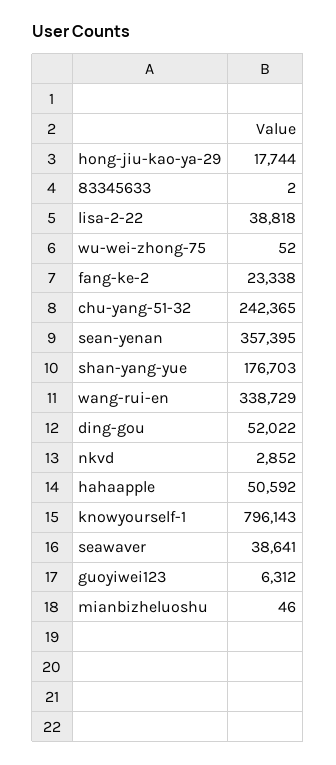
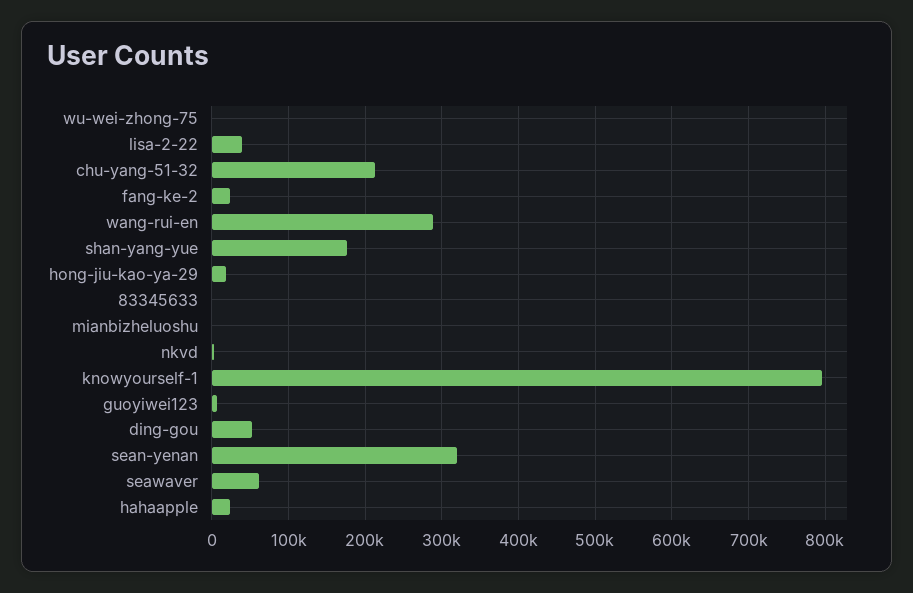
  {
    "hong-jiu-kao-ya-29": 17744,
    "83345633": 2,
    "lisa-2-22": 38818,
    "wu-wei-zhong-75": 52,
    "fang-ke-2": 23338,
-   "chu-yang-51-32": 242365,
+   "chu-yang-51-32": 210000,
-   "sean-yenan": 357395,
+   "sean-yenan": 320000,
    "shan-yang-yue": 176703,
-   "wang-rui-en": 338729,
+   "wang-rui-en": 290000,
    "ding-gou": 52022,
    "nkvd": 2852,
-   "hahaapple": 50592,
+   "hahaapple": 20000,
    "knowyourself-1": 796143,
-   "seawaver": 38641,
+   "seawaver": 60000,
    "guoyiwei123": 6312,
    "mianbizheluoshu": 46
  }

